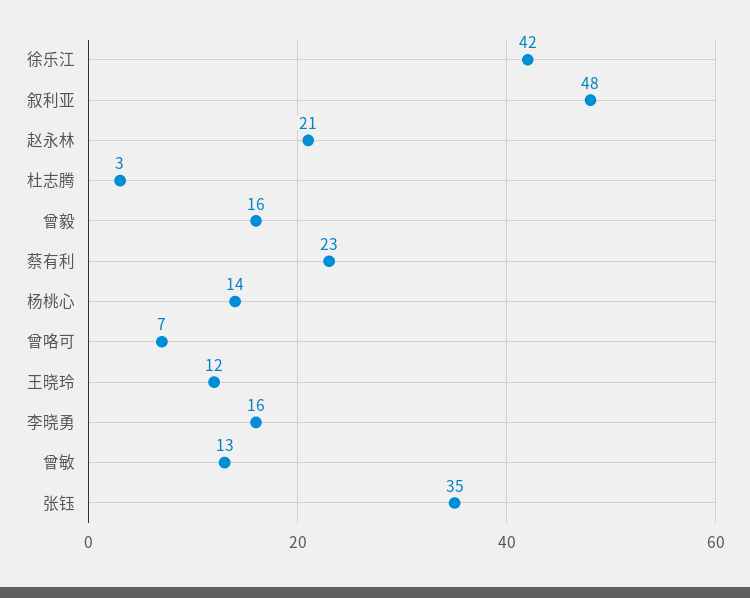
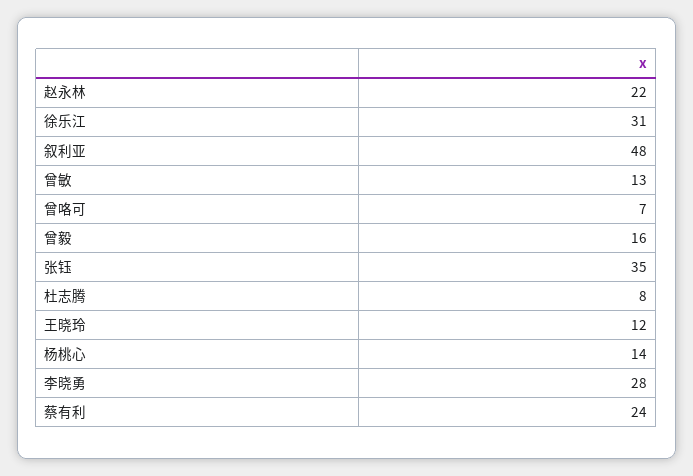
  {
-   "徐乐江": 42,
+   "徐乐江": 31,
    "叙利亚": 48,
-   "赵永林": 21,
+   "赵永林": 22,
-   "杜志腾": 3,
+   "杜志腾": 8,
    "曾毅": 16,
-   "蔡有利": 23,
+   "蔡有利": 24,
    "杨桃心": 14,
    "曾咯可": 7,
    "王晓玲": 12,
-   "李晓勇": 16,
+   "李晓勇": 28,
    "曾敏": 13,
    "张钰": 35
  }

